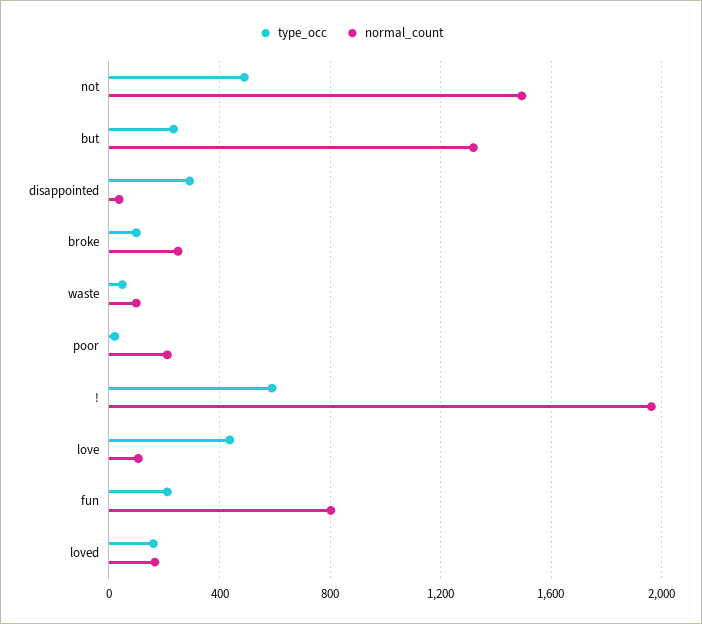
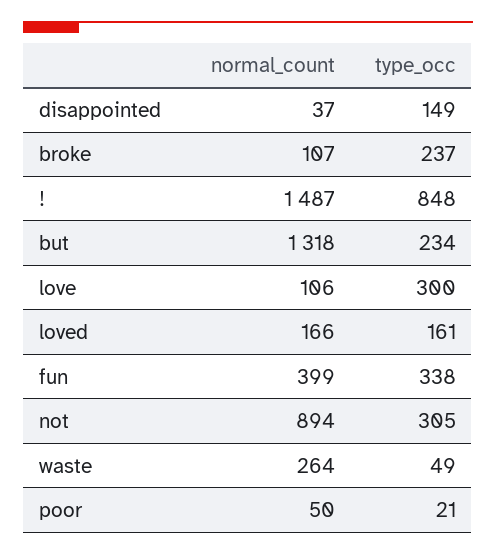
  {
    "type_occ": {
-     "not": 500,
+     "not": 305,
      "but": 234,
-     "disappointed": 300,
+     "disappointed": 149,
-     "broke": 100,
+     "broke": 237,
      "waste": 49,
      "poor": 21,
-     "!": 600,
+     "!": 848,
-     "love": 450,
+     "love": 300,
-     "fun": 200,
+     "fun": 338,
      "loved": 161
    },
    "normal_count": {
-     "not": 1500,
+     "not": 894,
      "but": 1318,
      "disappointed": 37,
-     "broke": 250,
+     "broke": 107,
-     "waste": 100,
+     "waste": 264,
-     "poor": 200,
+     "poor": 50,
-     "!": 1950,
+     "!": 1487,
      "love": 106,
-     "fun": 800,
+     "fun": 399,
      "loved": 166
    }
  }

